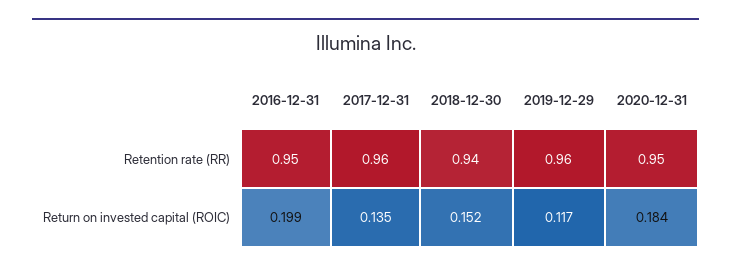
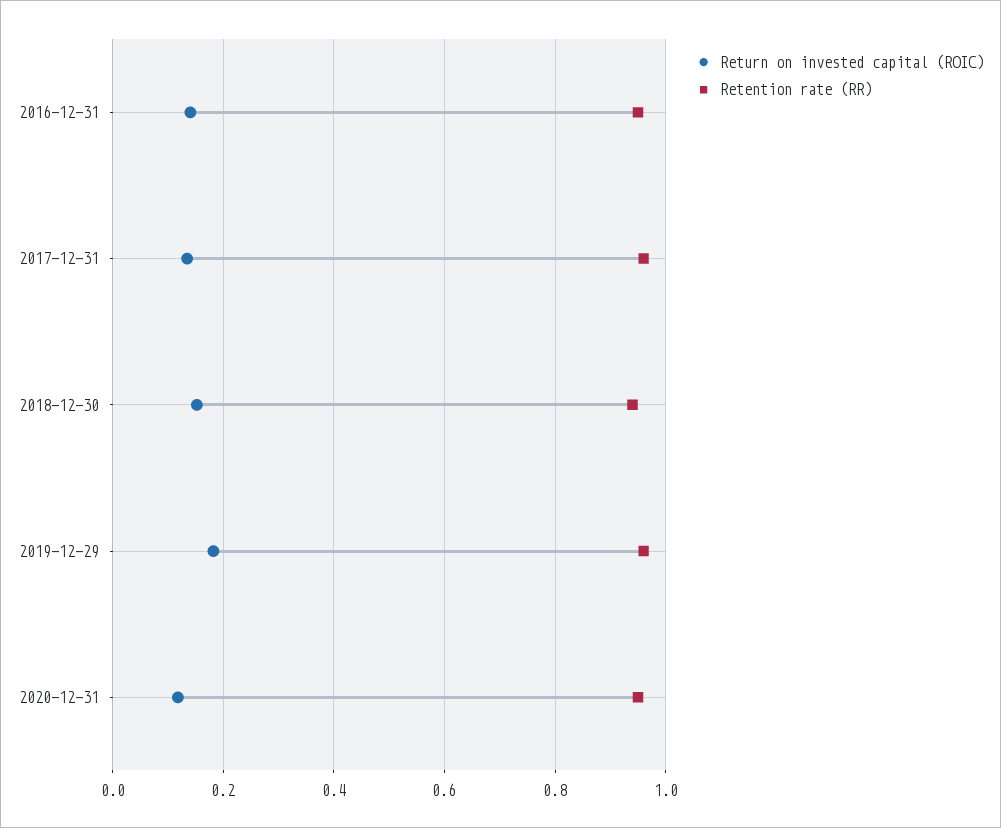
  {
    "Retention rate (RR)": {
      "2016-12-31": 0.95,
      "2017-12-31": 0.96,
      "2018-12-30": 0.94,
      "2019-12-29": 0.96,
      "2020-12-31": 0.95
    },
    "Return on invested capital (ROIC)": {
-     "2016-12-31": 0.199,
+     "2016-12-31": 0.14,
      "2017-12-31": 0.135,
      "2018-12-30": 0.152,
-     "2019-12-29": 0.117,
+     "2019-12-29": 0.18,
-     "2020-12-31": 0.184
+     "2020-12-31": 0.12
    }
  }

